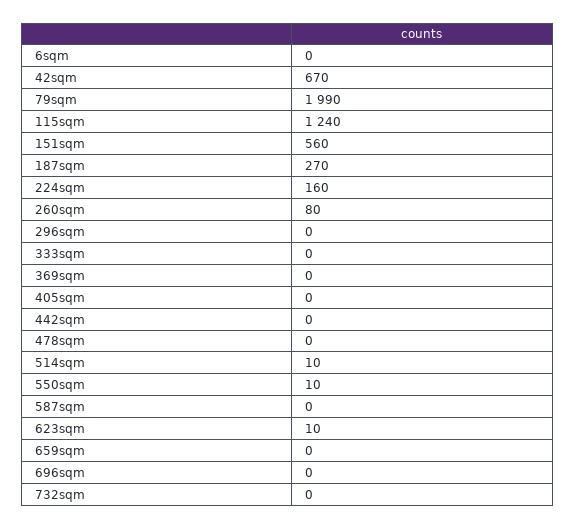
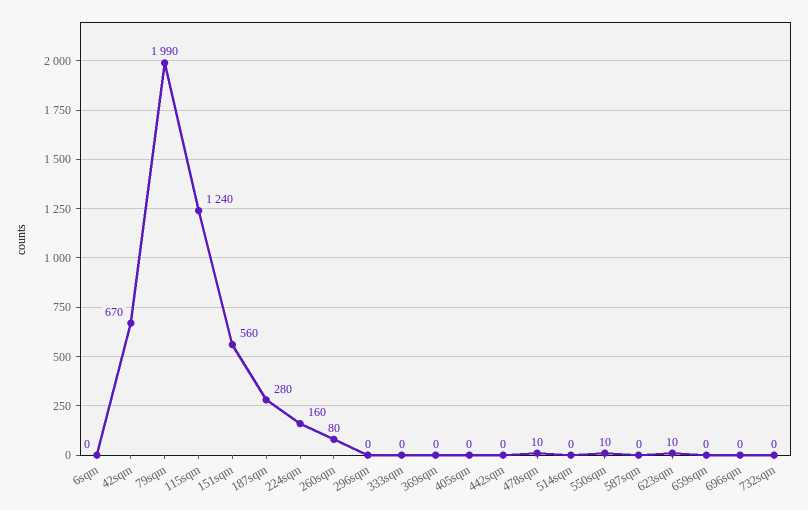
  {
    "6sqm": 0,
    "42sqm": 670,
    "79sqm": 1990,
    "115sqm": 1240,
    "151sqm": 560,
-   "187sqm": 270,
+   "187sqm": 280,
    "224sqm": 160,
    "260sqm": 80,
    "296sqm": 0,
    "333sqm": 0,
    "369sqm": 0,
    "405sqm": 0,
    "442sqm": 0,
-   "478sqm": 0,
+   "478sqm": 10,
-   "514sqm": 10,
+   "514sqm": 0,
    "550sqm": 10,
    "587sqm": 0,
    "623sqm": 10,
    "659sqm": 0,
    "696sqm": 0,
    "732sqm": 0
  }

